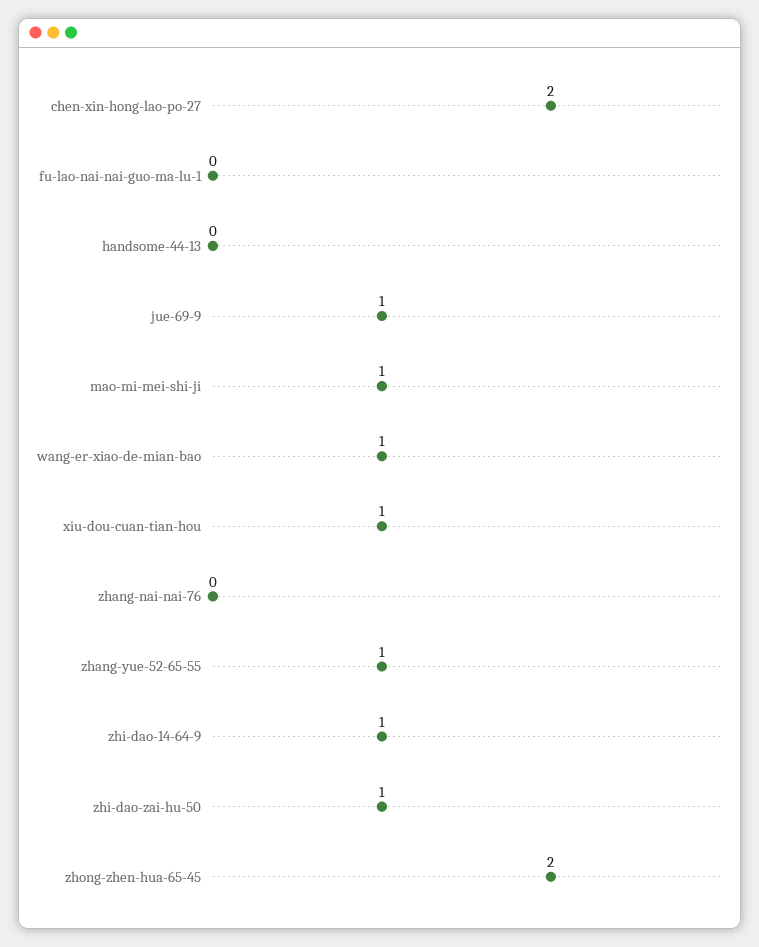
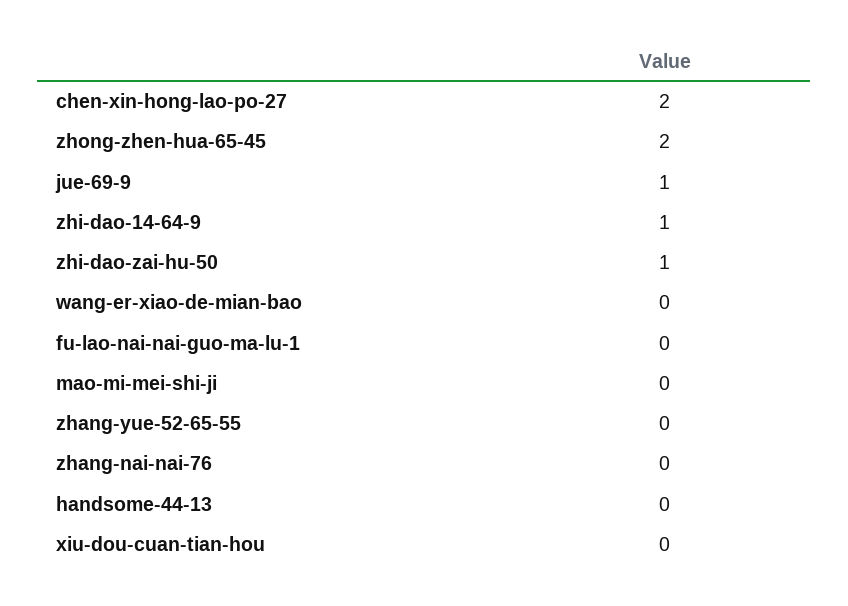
  {
    "chen-xin-hong-lao-po-27": 2,
    "fu-lao-nai-nai-guo-ma-lu-1": 0,
    "handsome-44-13": 0,
    "jue-69-9": 1,
-   "mao-mi-mei-shi-ji": 1,
+   "mao-mi-mei-shi-ji": 0,
-   "wang-er-xiao-de-mian-bao": 1,
+   "wang-er-xiao-de-mian-bao": 0,
-   "xiu-dou-cuan-tian-hou": 1,
+   "xiu-dou-cuan-tian-hou": 0,
    "zhang-nai-nai-76": 0,
-   "zhang-yue-52-65-55": 1,
+   "zhang-yue-52-65-55": 0,
    "zhi-dao-14-64-9": 1,
    "zhi-dao-zai-hu-50": 1,
    "zhong-zhen-hua-65-45": 2
  }

